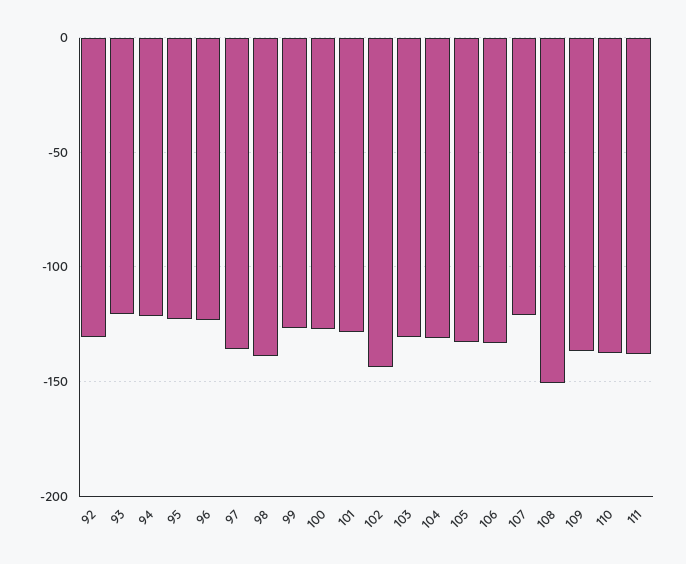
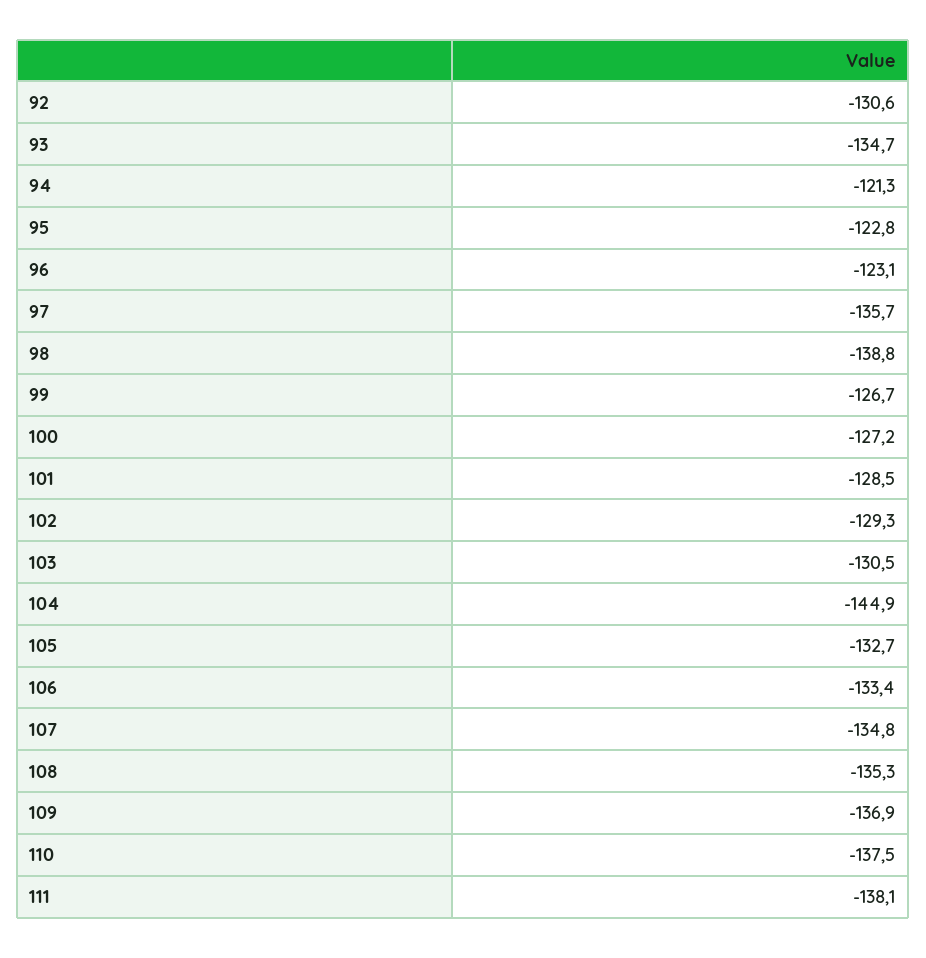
  {
    "92": -130.6,
-   "93": -120,
+   "93": -134.7,
    "94": -121.3,
    "95": -122.8,
    "96": -123.1,
    "97": -135.7,
    "98": -138.8,
    "99": -126.7,
    "100": -127.2,
    "101": -128.5,
-   "102": -145,
+   "102": -129.3,
    "103": -130.5,
-   "104": -130,
+   "104": -144.9,
    "105": -132.7,
    "106": -133.4,
-   "107": -120,
+   "107": -134.8,
-   "108": -150,
+   "108": -135.3,
    "109": -136.9,
    "110": -137.5,
    "111": -138.1
  }

